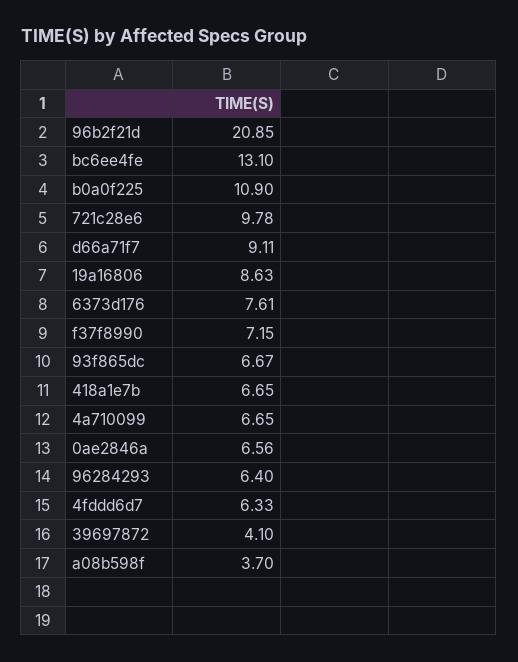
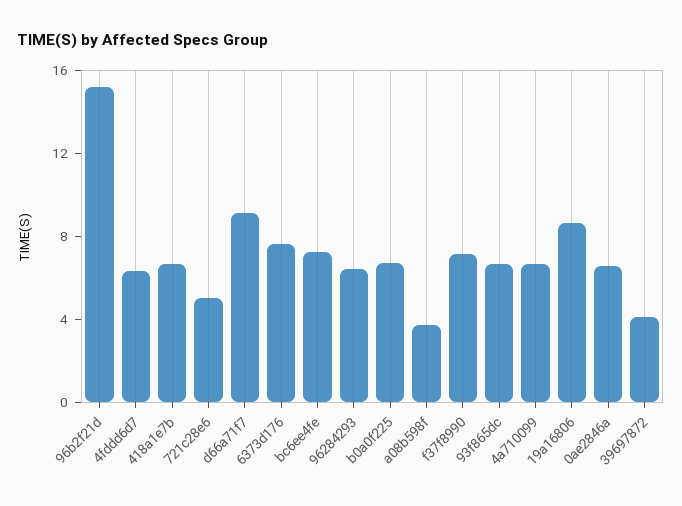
  {
-   "96b2f21d": 20.85,
+   "96b2f21d": 15,
-   "bc6ee4fe": 13.1,
+   "bc6ee4fe": 7,
-   "b0a0f225": 10.9,
+   "b0a0f225": 7,
-   "721c28e6": 9.78,
+   "721c28e6": 5,
    "d66a71f7": 9.11,
    "19a16806": 8.63,
    "6373d176": 7.61,
    "f37f8990": 7.15,
    "93f865dc": 6.67,
    "418a1e7b": 6.65,
    "4a710099": 6.65,
    "0ae2846a": 6.56,
    "96284293": 6.4,
    "4fddd6d7": 6.33,
    "39697872": 4.1,
    "a08b598f": 3.7
  }

